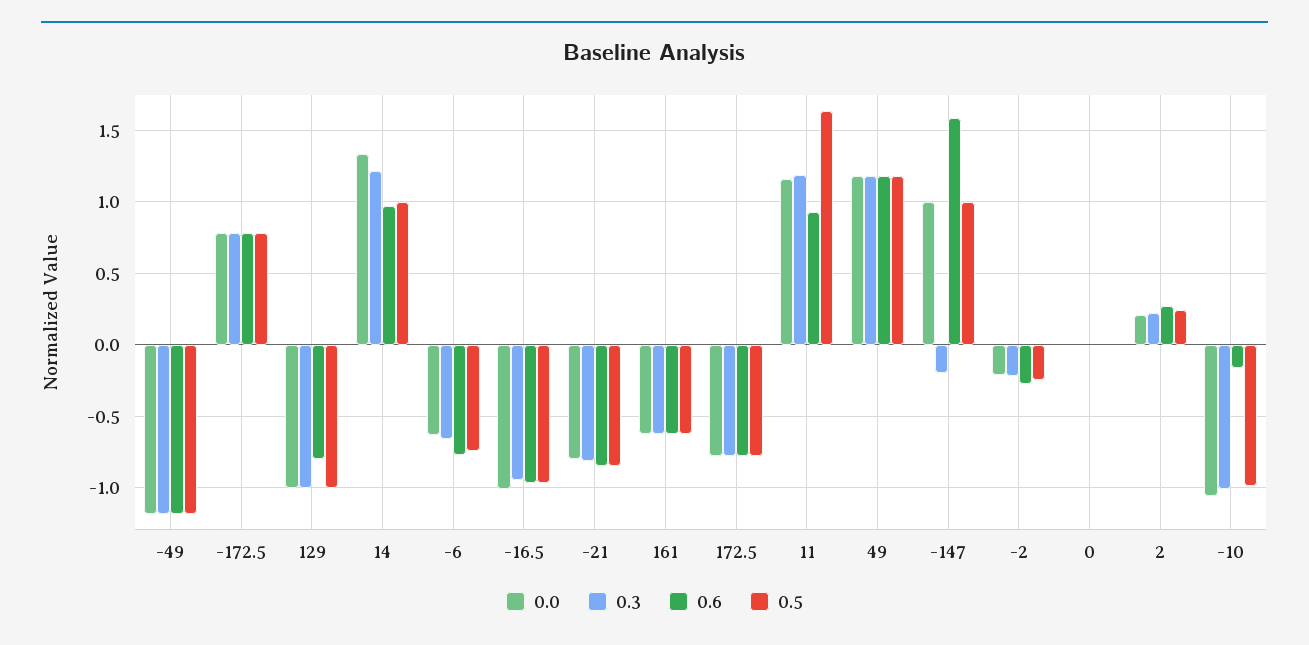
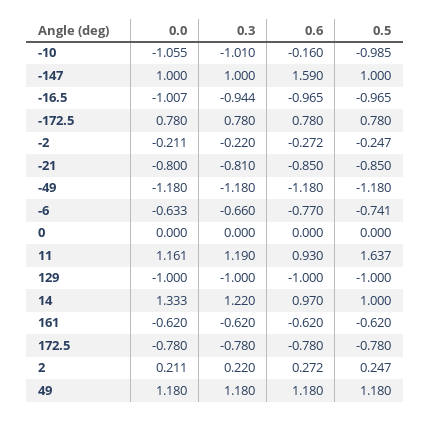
  {
    "0.0": {
      "-49": -1.18,
      "-172.5": 0.78,
      "129": -1,
      "14": 1.333,
      "-6": -0.633,
      "-16.5": -1.007,
      "-21": -0.8,
      "161": -0.62,
      "172.5": -0.78,
      "11": 1.161,
      "49": 1.18,
      "-147": 1,
      "-2": -0.211,
      "0": 0,
      "2": 0.211,
      "-10": -1.055
    },
    "0.3": {
      "-49": -1.18,
      "-172.5": 0.78,
      "129": -1,
      "14": 1.22,
      "-6": -0.66,
      "-16.5": -0.944,
      "-21": -0.81,
      "161": -0.62,
      "172.5": -0.78,
      "11": 1.19,
      "49": 1.18,
-     "-147": -0.2,
+     "-147": 1,
      "-2": -0.22,
      "0": 0,
      "2": 0.22,
      "-10": -1.01
    },
    "0.6": {
      "-49": -1.18,
      "-172.5": 0.78,
-     "129": -0.8,
+     "129": -1,
      "14": 0.97,
      "-6": -0.77,
      "-16.5": -0.965,
      "-21": -0.85,
      "161": -0.62,
      "172.5": -0.78,
      "11": 0.93,
      "49": 1.18,
      "-147": 1.59,
      "-2": -0.272,
      "0": 0,
      "2": 0.272,
      "-10": -0.16
    },
    "0.5": {
      "-49": -1.18,
      "-172.5": 0.78,
      "129": -1,
      "14": 1,
      "-6": -0.741,
      "-16.5": -0.965,
      "-21": -0.85,
      "161": -0.62,
      "172.5": -0.78,
      "11": 1.637,
      "49": 1.18,
      "-147": 1,
      "-2": -0.247,
      "0": 0,
      "2": 0.247,
      "-10": -0.985
    }
  }

